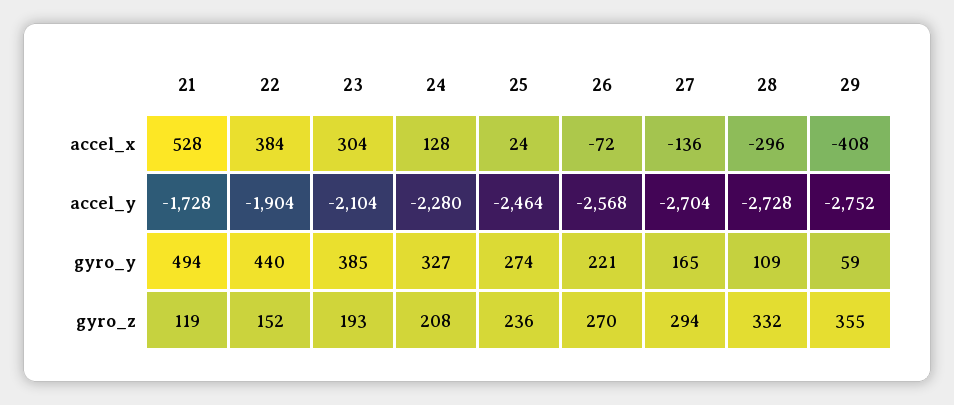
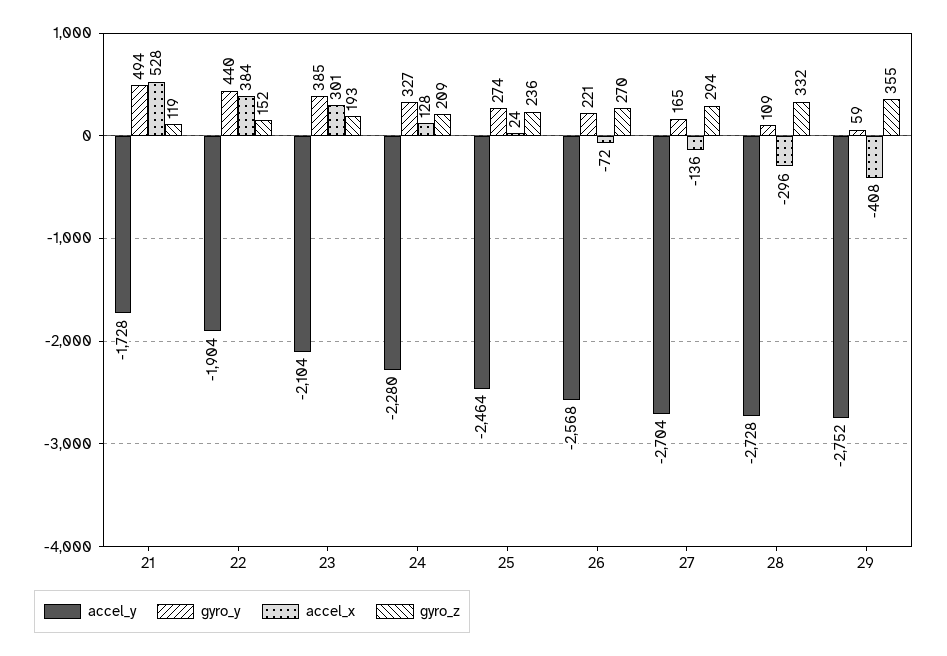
  {
    "accel_x": {
      "21": 528,
      "22": 384,
-     "23": 304,
+     "23": 301,
      "24": 128,
      "25": 24,
      "26": -72,
      "27": -136,
      "28": -296,
      "29": -408
    },
    "accel_y": {
      "21": -1728,
      "22": -1904,
      "23": -2104,
      "24": -2280,
      "25": -2464,
      "26": -2568,
      "27": -2704,
      "28": -2728,
      "29": -2752
    },
    "gyro_y": {
      "21": 494,
      "22": 440,
      "23": 385,
      "24": 327,
      "25": 274,
      "26": 221,
      "27": 165,
      "28": 109,
      "29": 59
    },
    "gyro_z": {
      "21": 119,
      "22": 152,
      "23": 193,
-     "24": 208,
+     "24": 209,
      "25": 236,
      "26": 270,
      "27": 294,
      "28": 332,
      "29": 355
    }
  }

